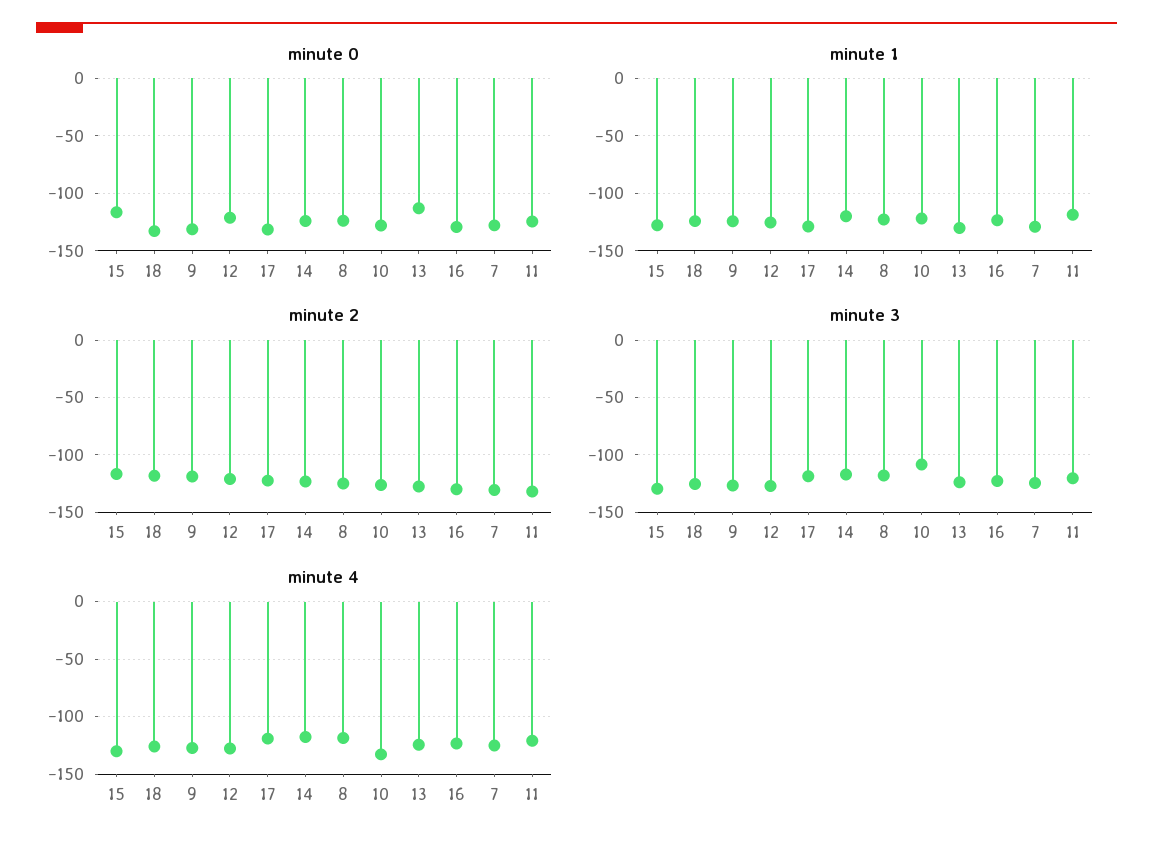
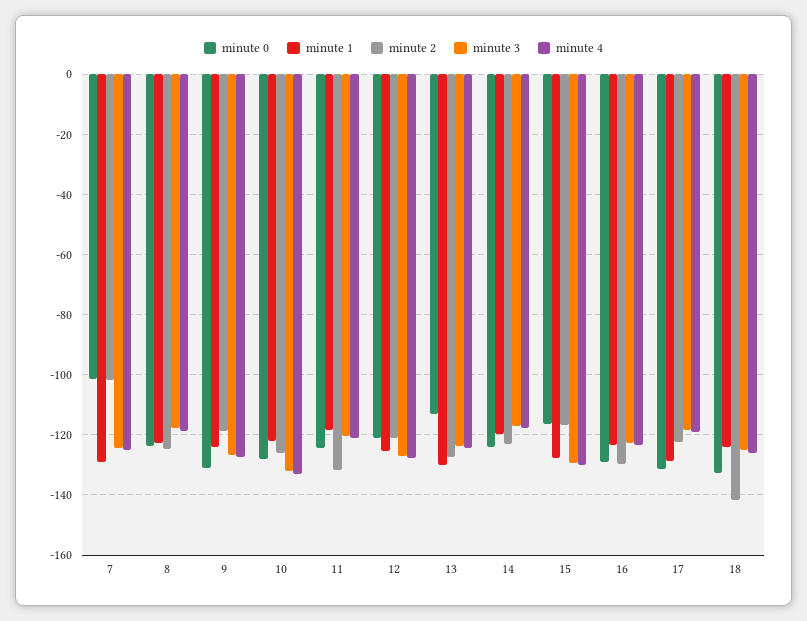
  {
    "minute 0": {
      "15": -116,
      "18": -132,
      "9": -132,
      "12": -122,
      "17": -132,
      "14": -124,
      "8": -124,
      "10": -128,
      "13": -112,
      "16": -130,
-     "7": -130,
+     "7": -102,
      "11": -124
    },
    "minute 1": {
      "15": -128,
      "18": -124,
      "9": -124,
      "12": -126,
      "17": -128,
      "14": -120,
      "8": -122,
      "10": -122,
      "13": -130,
      "16": -124,
      "7": -130,
      "11": -118
    },
    "minute 2": {
      "15": -116,
-     "18": -120,
+     "18": -142,
      "9": -118,
      "12": -120,
      "17": -122,
      "14": -124,
      "8": -124,
      "10": -126,
      "13": -128,
      "16": -130,
-     "7": -130,
+     "7": -102,
      "11": -132
    },
    "minute 3": {
      "15": -130,
      "18": -126,
      "9": -126,
      "12": -128,
      "17": -118,
      "14": -116,
      "8": -118,
-     "10": -110,
+     "10": -132,
      "13": -124,
      "16": -122,
      "7": -124,
      "11": -120
    },
    "minute 4": {
      "15": -130,
      "18": -126,
      "9": -128,
      "12": -128,
      "17": -120,
      "14": -118,
      "8": -118,
      "10": -132,
      "13": -124,
      "16": -124,
      "7": -126,
      "11": -122
    }
  }

